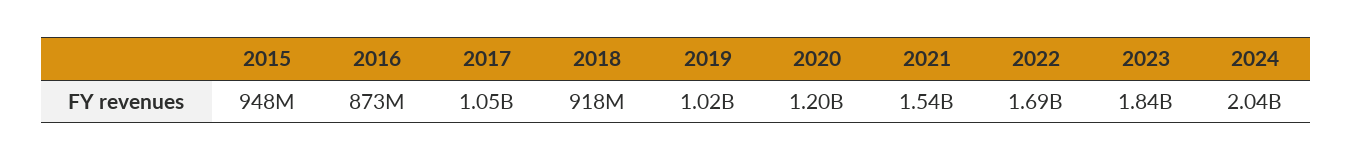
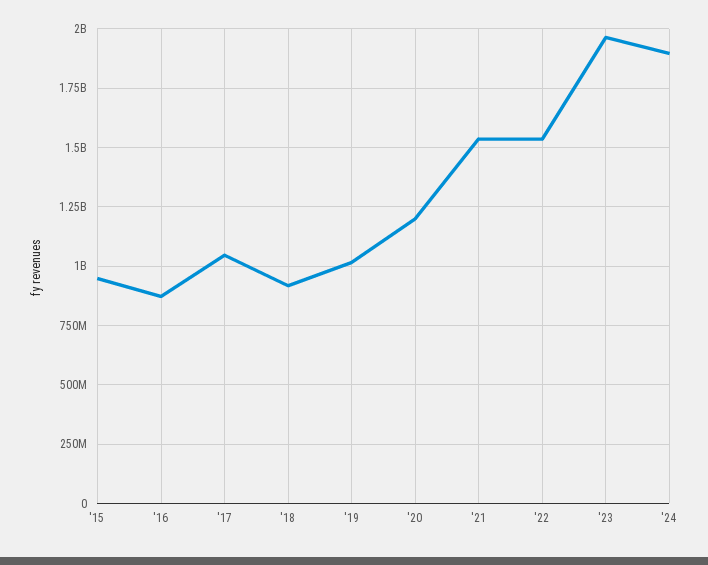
  {
    "2015": 948000000,
    "2016": 873000000,
    "2017": 1050000000,
    "2018": 918000000,
    "2019": 1020000000,
    "2020": 1200000000,
    "2021": 1540000000,
-   "2022": 1690000000,
+   "2022": 1550000000,
-   "2023": 1840000000,
+   "2023": 1950000000,
-   "2024": 2040000000
+   "2024": 1900000000
  }

